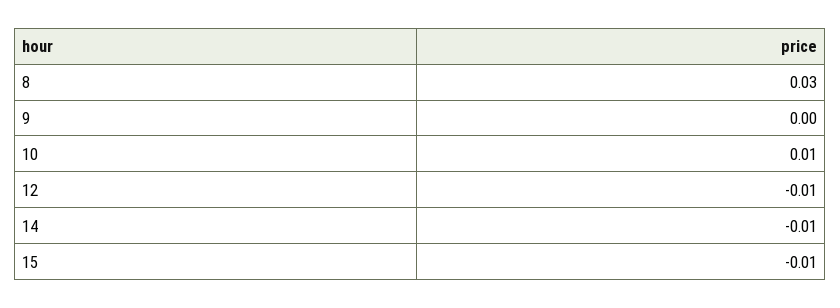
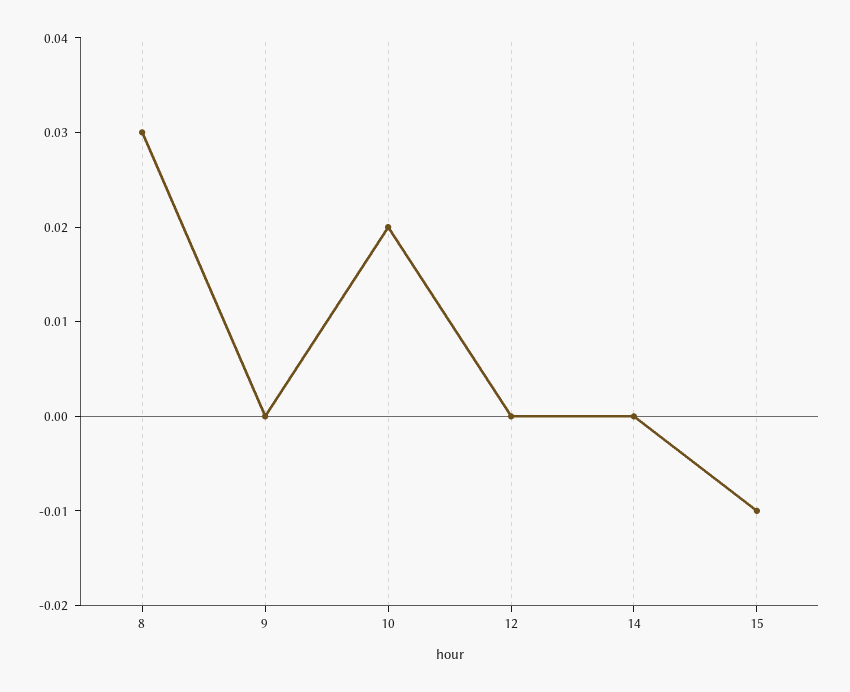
  {
    "8": 0.03,
    "9": 0,
-   "10": 0.01,
+   "10": 0.02,
-   "12": -0.01,
+   "12": 0,
-   "14": -0.01,
+   "14": 0,
    "15": -0.01
  }

